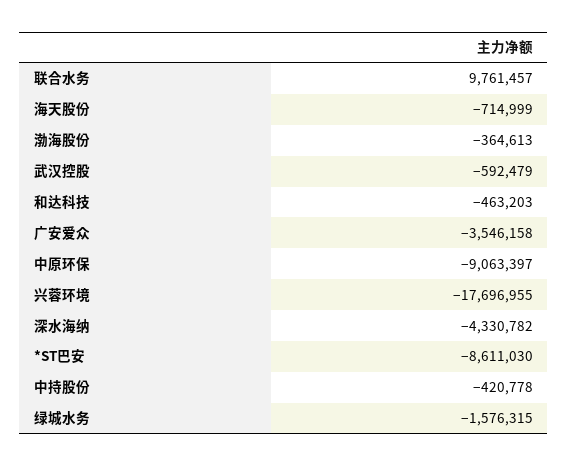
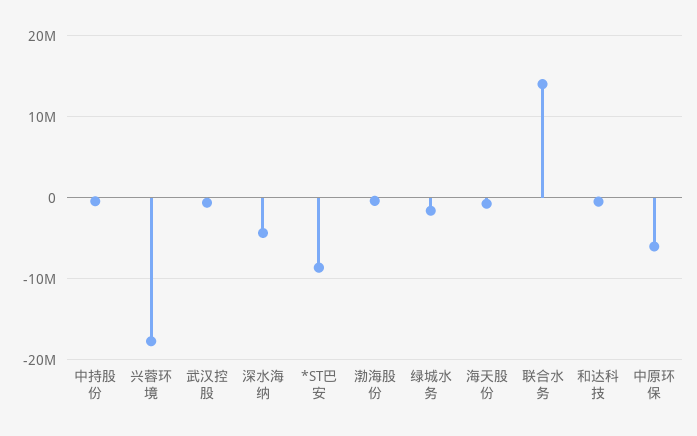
  {
-   "联合水务": 9761457,
+   "联合水务": 14000000,
    "海天股份": -714999,
    "渤海股份": -364613,
    "武汉控股": -592479,
    "和达科技": -463203,
-   "广安爱众": -3546158,
-   "中原环保": -9063397,
+   "中原环保": -6000000,
    "兴蓉环境": -17696955,
    "深水海纳": -4330782,
    "*ST巴安": -8611030,
    "中持股份": -420778,
    "绿城水务": -1576315
  }

